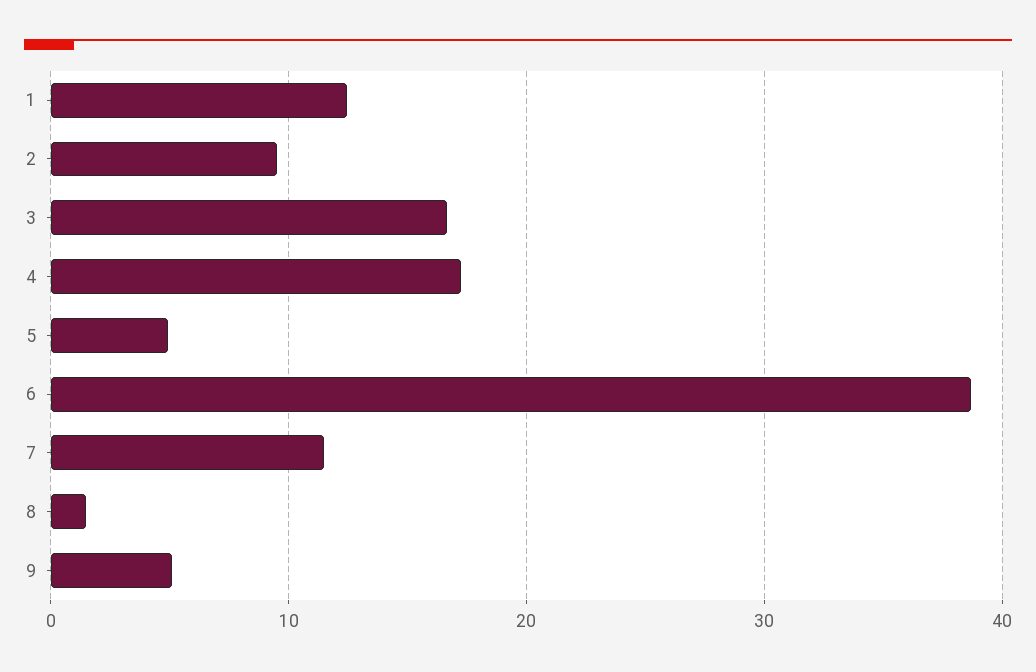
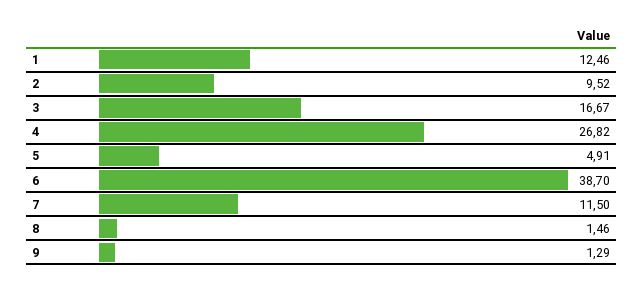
  {
    "1": 12.46,
    "2": 9.52,
    "3": 16.67,
-   "4": 17,
+   "4": 26.82,
    "5": 4.91,
    "6": 38.7,
    "7": 11.5,
    "8": 1.46,
-   "9": 5
+   "9": 1.29
  }

